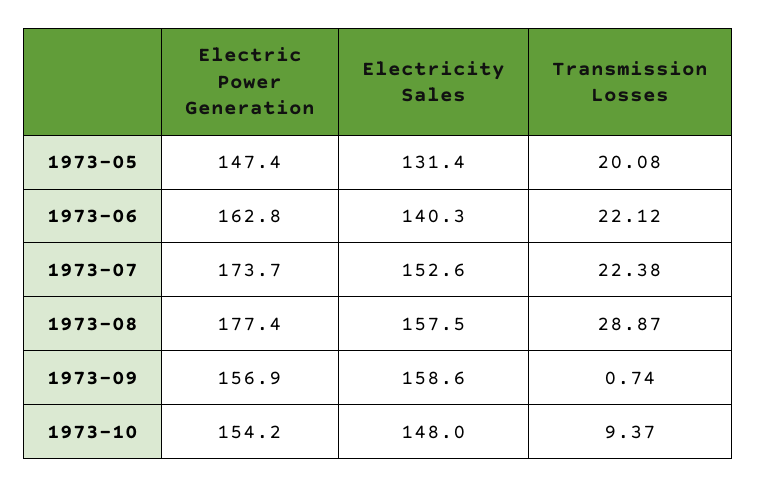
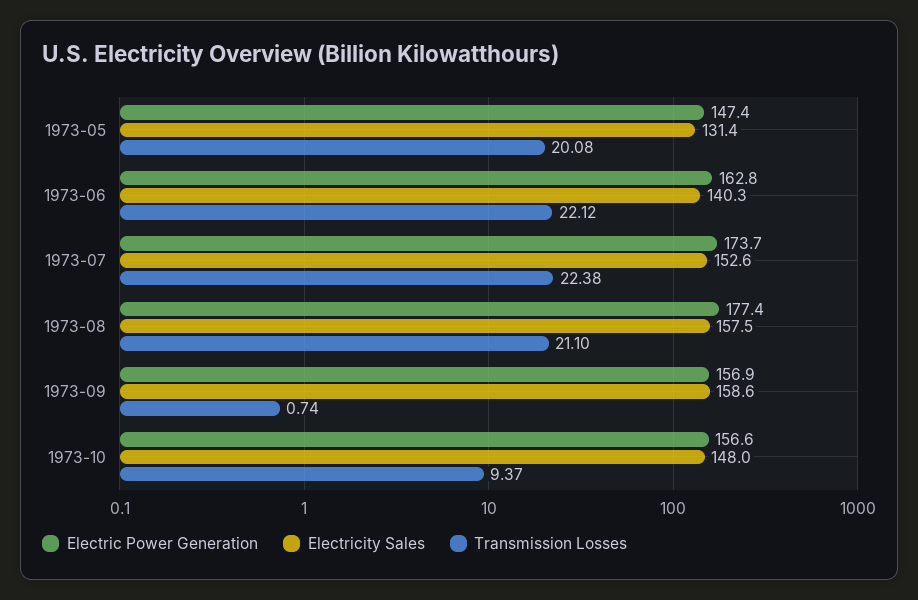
  {
    "Electric Power Generation": {
      "1973-05": 147.4,
      "1973-06": 162.8,
      "1973-07": 173.7,
      "1973-08": 177.4,
      "1973-09": 156.9,
-     "1973-10": 154.2
+     "1973-10": 156.6
    },
    "Electricity Sales": {
      "1973-05": 131.4,
      "1973-06": 140.3,
      "1973-07": 152.6,
      "1973-08": 157.5,
      "1973-09": 158.6,
      "1973-10": 148
    },
    "Transmission Losses": {
      "1973-05": 20.08,
      "1973-06": 22.12,
      "1973-07": 22.38,
-     "1973-08": 28.87,
+     "1973-08": 21.1,
      "1973-09": 0.74,
      "1973-10": 9.37
    }
  }

